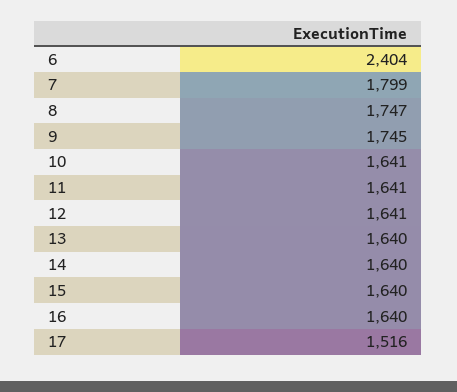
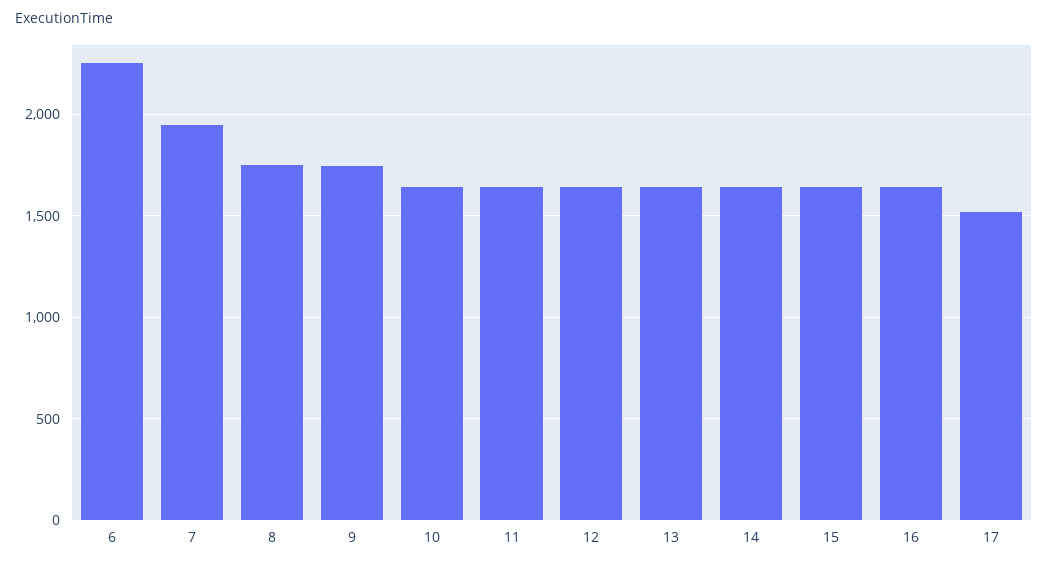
  {
-   "6": 2404,
+   "6": 2250,
-   "7": 1799,
+   "7": 1950,
    "8": 1747,
    "9": 1745,
    "10": 1641,
    "11": 1641,
    "12": 1641,
    "13": 1640,
    "14": 1640,
    "15": 1640,
    "16": 1640,
    "17": 1516
  }

